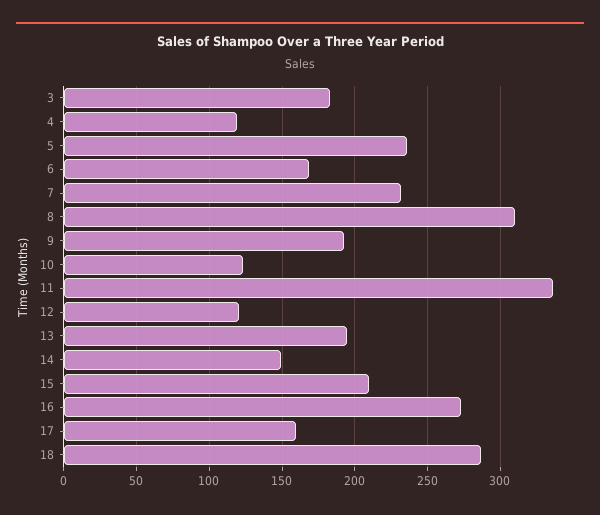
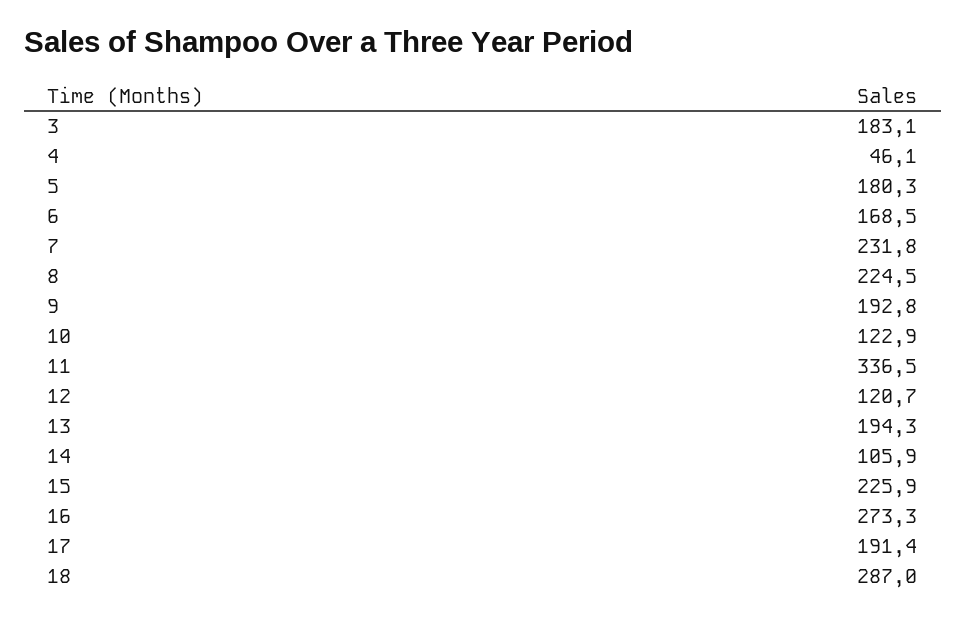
  {
    "3": 183.1,
-   "4": 120,
+   "4": 46.1,
-   "5": 235,
+   "5": 180.3,
    "6": 168.5,
    "7": 231.8,
-   "8": 310,
+   "8": 224.5,
    "9": 192.8,
    "10": 122.9,
    "11": 336.5,
    "12": 120.7,
    "13": 194.3,
-   "14": 150,
+   "14": 105.9,
-   "15": 210,
+   "15": 225.9,
    "16": 273.3,
-   "17": 160,
+   "17": 191.4,
    "18": 287
  }

